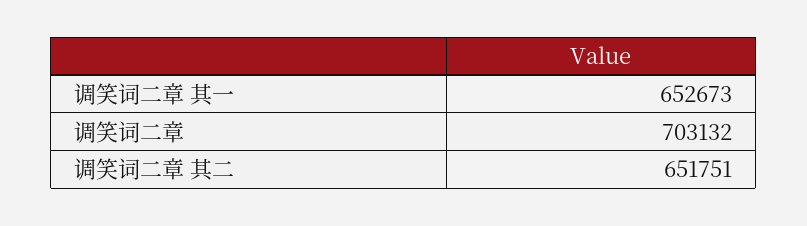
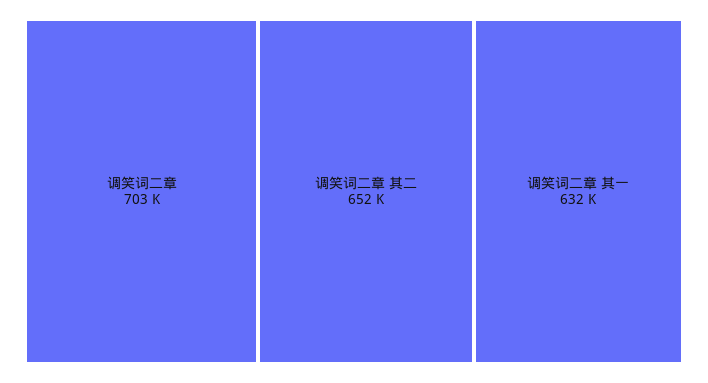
  {
-   "调笑词二章 其一": 652673,
+   "调笑词二章 其一": 632000,
    "调笑词二章": 703132,
    "调笑词二章 其二": 651751
  }

